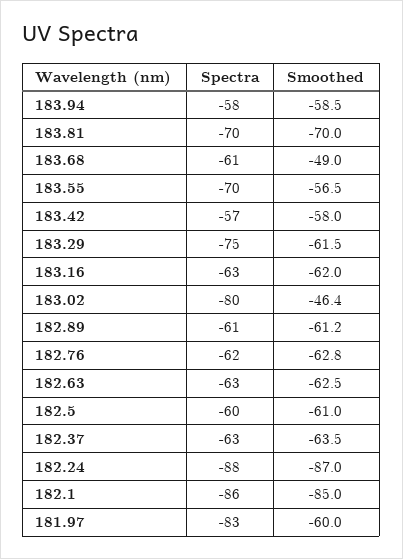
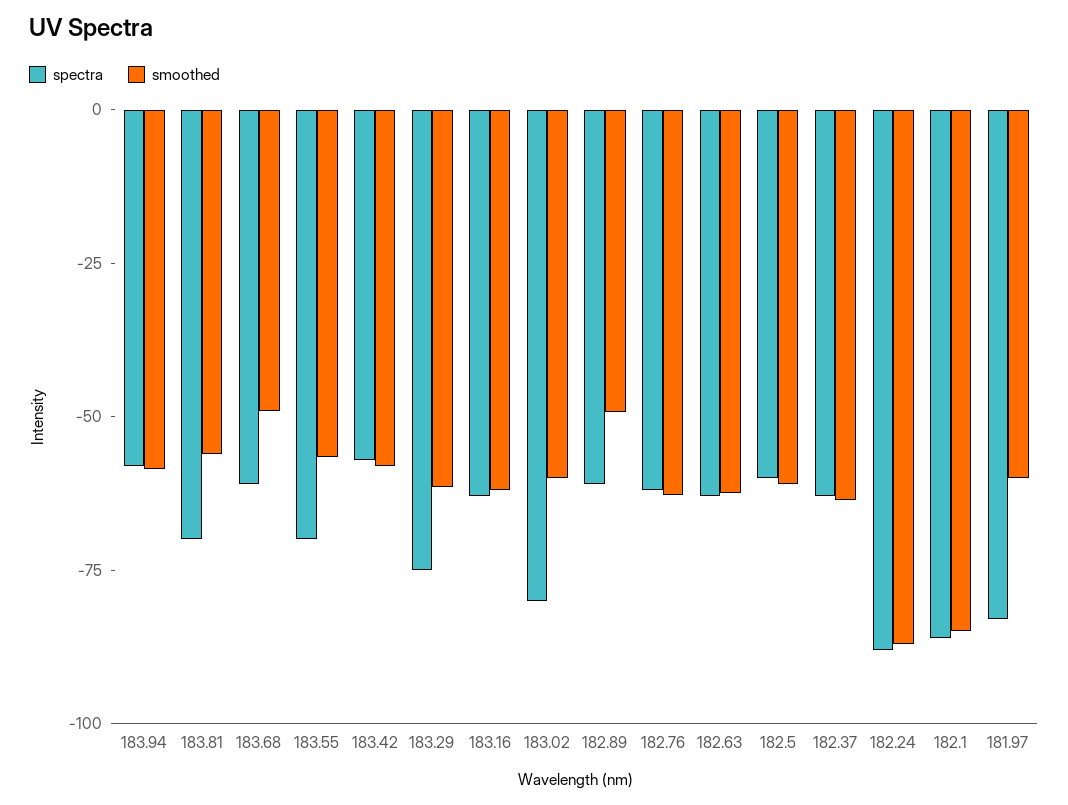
  {
    "Spectra": {
      "183.94": -58,
      "183.81": -70,
      "183.68": -61,
      "183.55": -70,
      "183.42": -57,
      "183.29": -75,
      "183.16": -63,
      "183.02": -80,
      "182.89": -61,
      "182.76": -62,
      "182.63": -63,
      "182.5": -60,
      "182.37": -63,
      "182.24": -88,
      "182.1": -86,
      "181.97": -83
    },
    "Smoothed": {
      "183.94": -58.5,
-     "183.81": -70,
+     "183.81": -55,
      "183.68": -49,
      "183.55": -56.5,
      "183.42": -58,
      "183.29": -61.5,
      "183.16": -62,
-     "183.02": -46.4,
+     "183.02": -60,
-     "182.89": -61.2,
+     "182.89": -50,
      "182.76": -62.8,
      "182.63": -62.5,
      "182.5": -61,
      "182.37": -63.5,
      "182.24": -87,
      "182.1": -85,
      "181.97": -60
    }
  }

